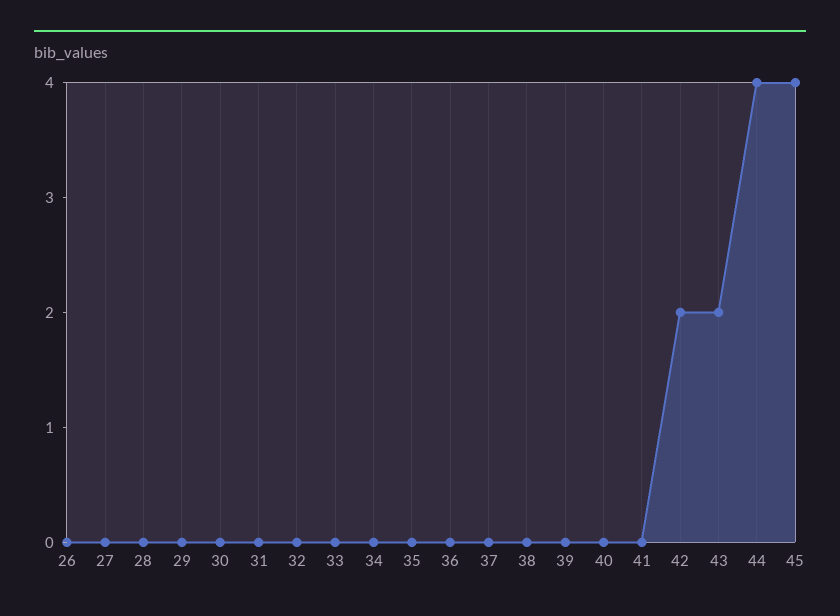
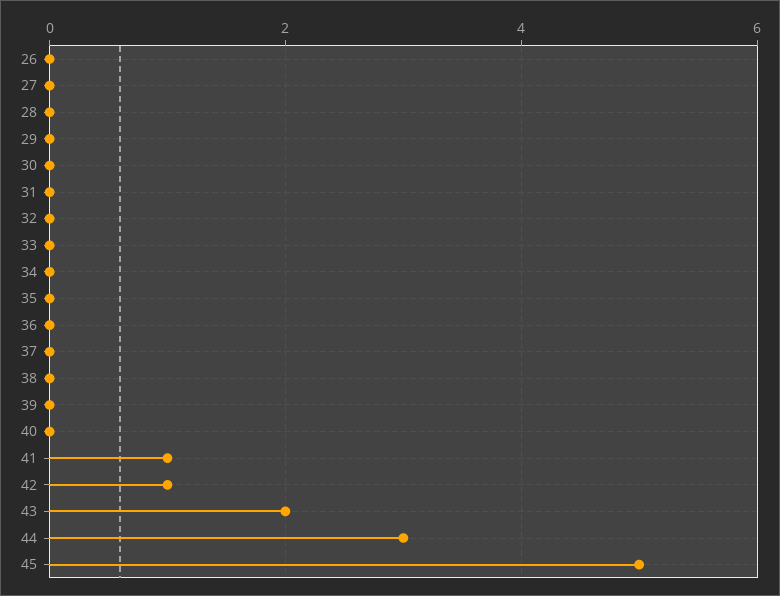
  {
    "26": 0,
    "27": 0,
    "28": 0,
    "29": 0,
    "30": 0,
    "31": 0,
    "32": 0,
    "33": 0,
    "34": 0,
    "35": 0,
    "36": 0,
    "37": 0,
    "38": 0,
    "39": 0,
    "40": 0,
-   "41": 0,
+   "41": 1,
-   "42": 2,
+   "42": 1,
    "43": 2,
-   "44": 4,
+   "44": 3,
-   "45": 4
+   "45": 5
  }

